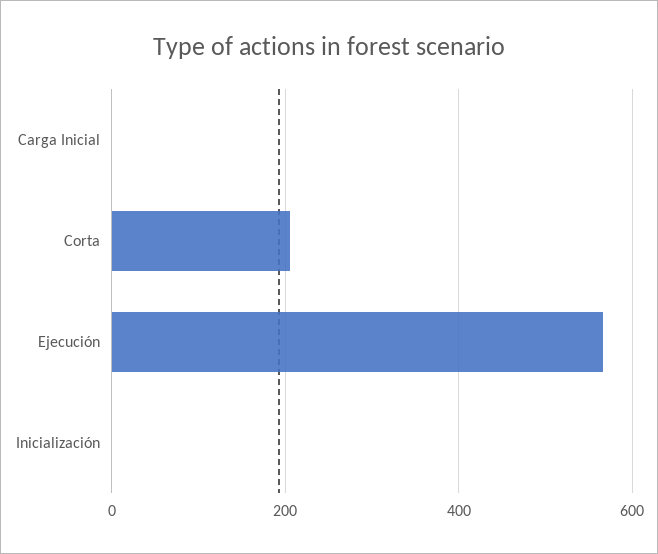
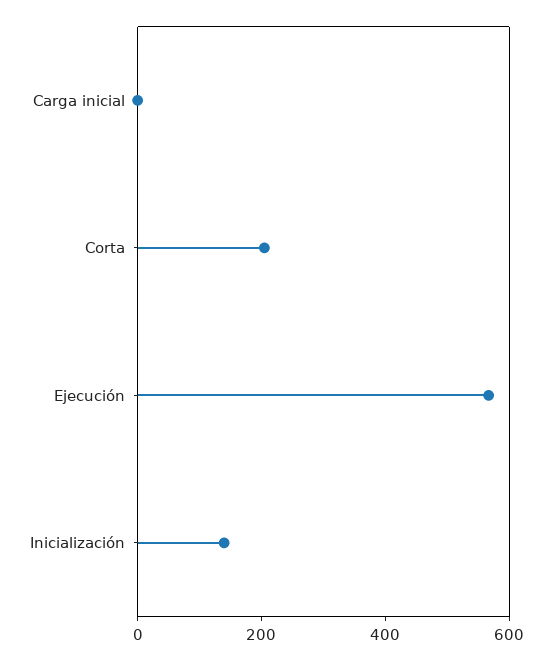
  {
    "Carga Inicial": 0,
    "Corta": 200,
    "Ejecución": 560,
-   "Inicialización": 0
+   "Inicialización": 150
  }

